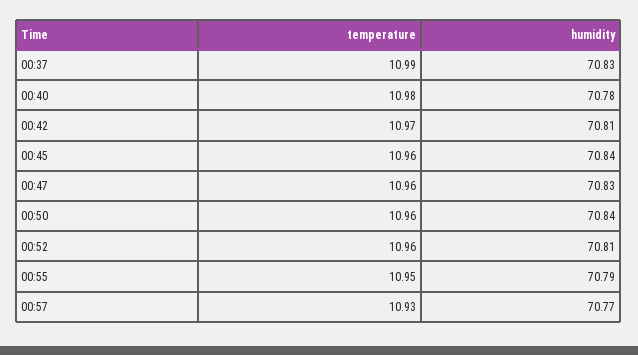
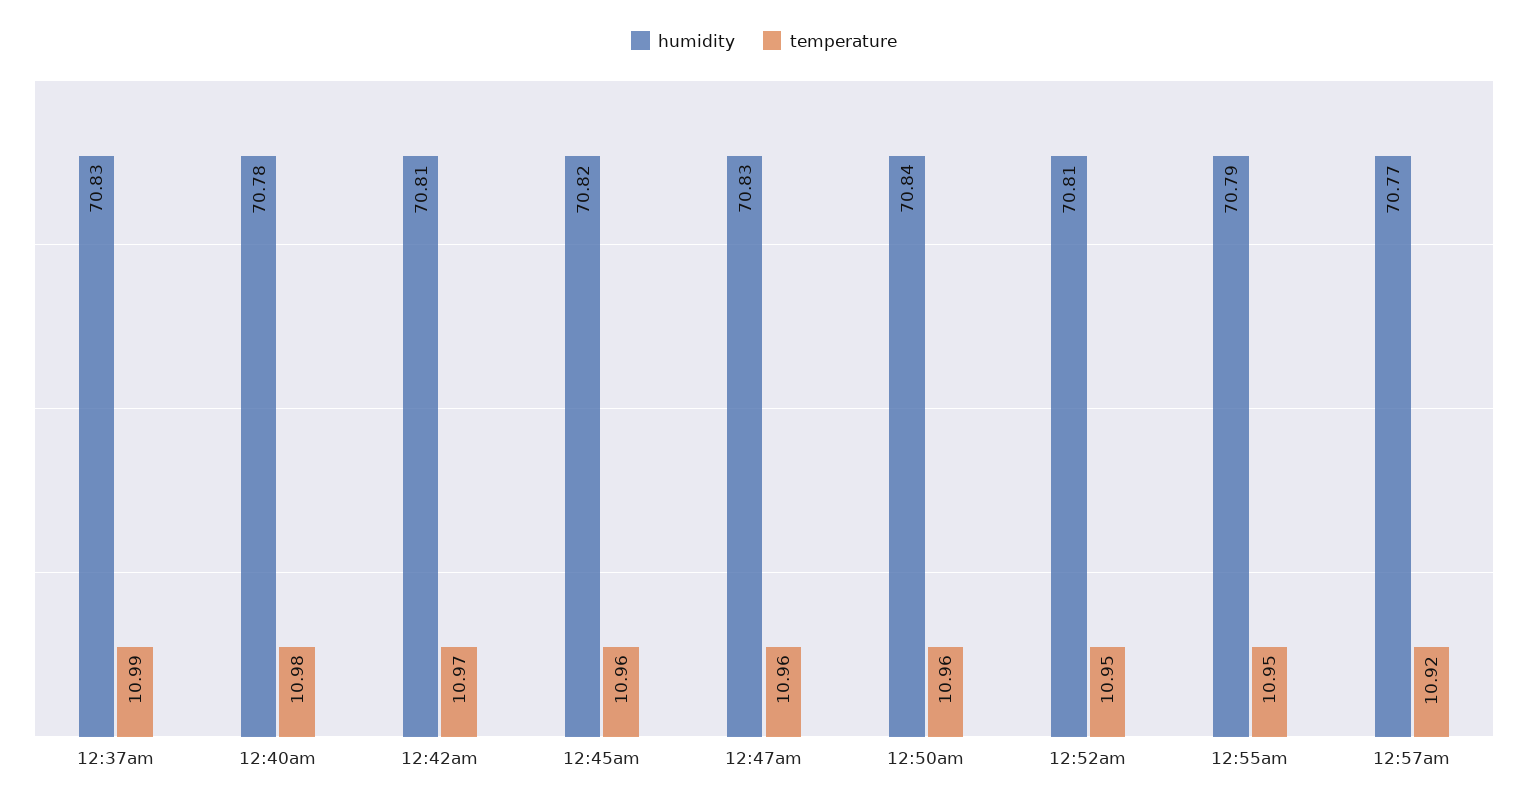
  {
    "temperature": {
      "00:37": 10.99,
      "00:40": 10.98,
      "00:42": 10.97,
      "00:45": 10.96,
      "00:47": 10.96,
      "00:50": 10.96,
-     "00:52": 10.96,
+     "00:52": 10.95,
      "00:55": 10.95,
-     "00:57": 10.93
+     "00:57": 10.92
    },
    "humidity": {
      "00:37": 70.83,
      "00:40": 70.78,
      "00:42": 70.81,
-     "00:45": 70.84,
+     "00:45": 70.82,
      "00:47": 70.83,
      "00:50": 70.84,
      "00:52": 70.81,
      "00:55": 70.79,
      "00:57": 70.77
    }
  }

